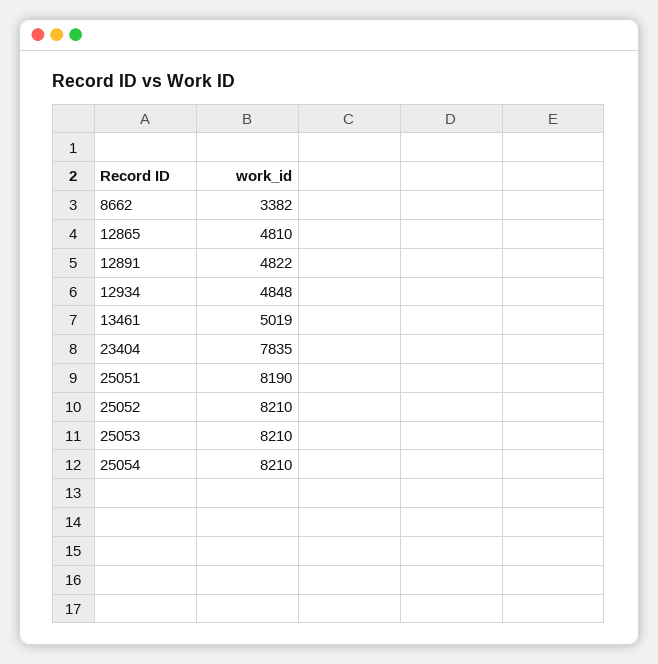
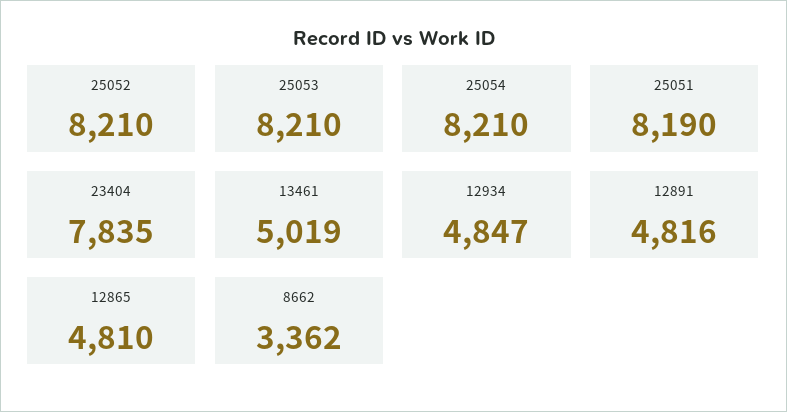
  {
-   "8662": 3382,
+   "8662": 3362,
    "12865": 4810,
-   "12891": 4822,
+   "12891": 4816,
-   "12934": 4848,
+   "12934": 4847,
    "13461": 5019,
    "23404": 7835,
    "25051": 8190,
    "25052": 8210,
    "25053": 8210,
    "25054": 8210
  }

